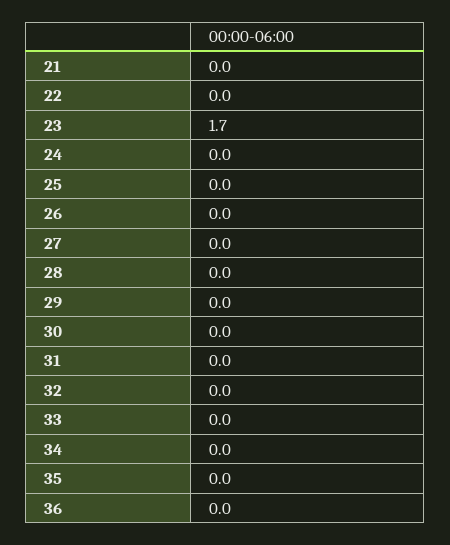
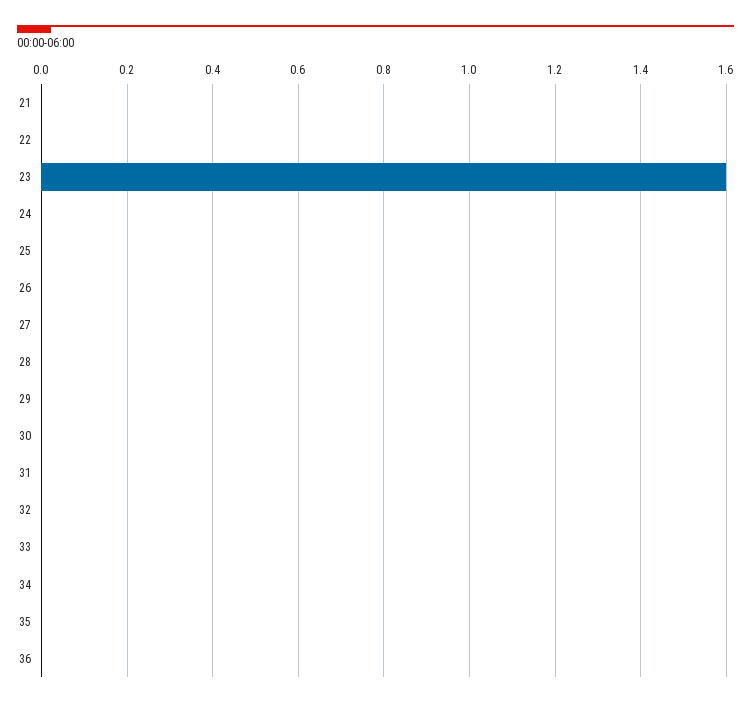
  {
    "21": 0,
    "22": 0,
-   "23": 1.7,
+   "23": 1.6,
    "24": 0,
    "25": 0,
    "26": 0,
    "27": 0,
    "28": 0,
    "29": 0,
    "30": 0,
    "31": 0,
    "32": 0,
    "33": 0,
    "34": 0,
    "35": 0,
    "36": 0
  }

